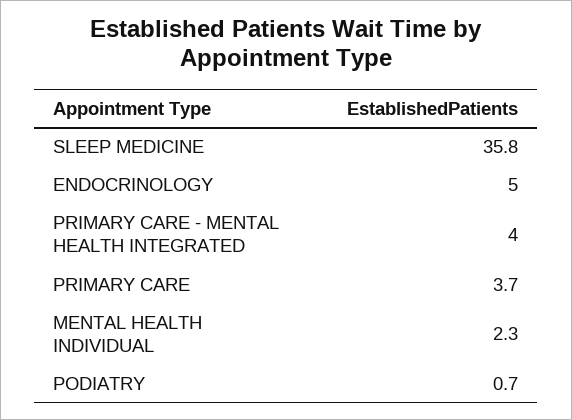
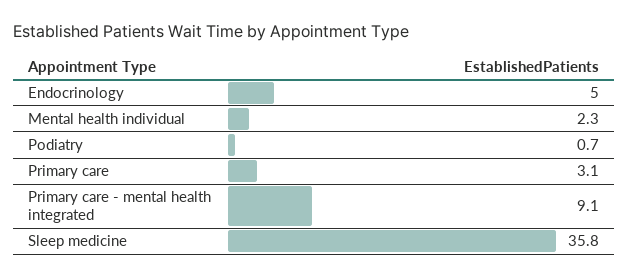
  {
    "SLEEP MEDICINE": 35.8,
    "ENDOCRINOLOGY": 5,
-   "PRIMARY CARE - MENTAL HEALTH INTEGRATED": 4,
+   "PRIMARY CARE - MENTAL HEALTH INTEGRATED": 9.1,
-   "PRIMARY CARE": 3.7,
+   "PRIMARY CARE": 3.1,
    "MENTAL HEALTH INDIVIDUAL": 2.3,
    "PODIATRY": 0.7
  }

